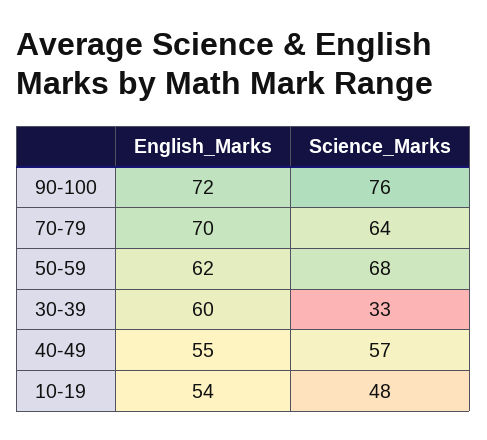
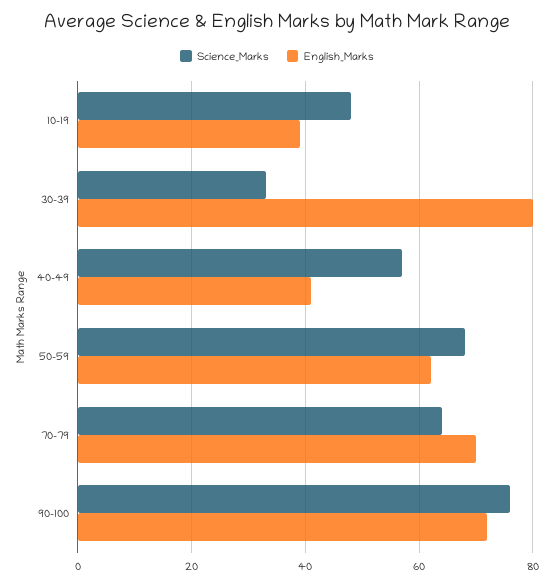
  {
    "English_Marks": {
      "90-100": 72,
      "70-79": 70,
      "50-59": 62,
-     "30-39": 60,
+     "30-39": 80,
-     "40-49": 55,
+     "40-49": 40,
-     "10-19": 54
+     "10-19": 40
    },
    "Science_Marks": {
      "90-100": 76,
      "70-79": 64,
      "50-59": 68,
      "30-39": 33,
      "40-49": 57,
      "10-19": 48
    }
  }

